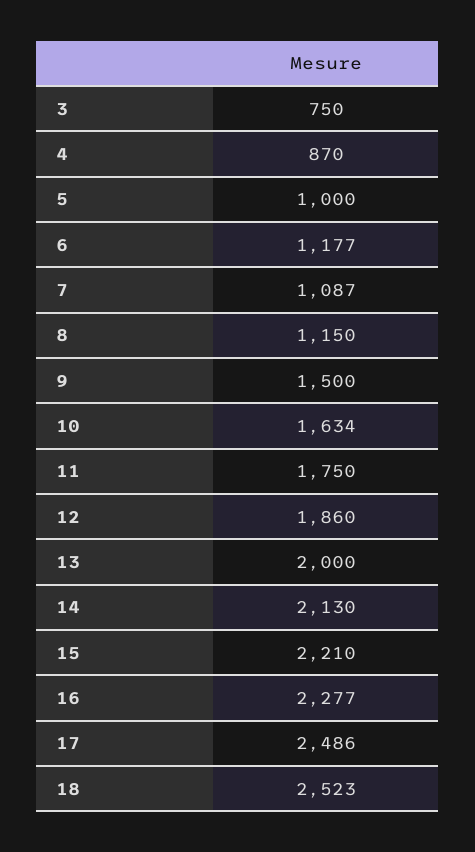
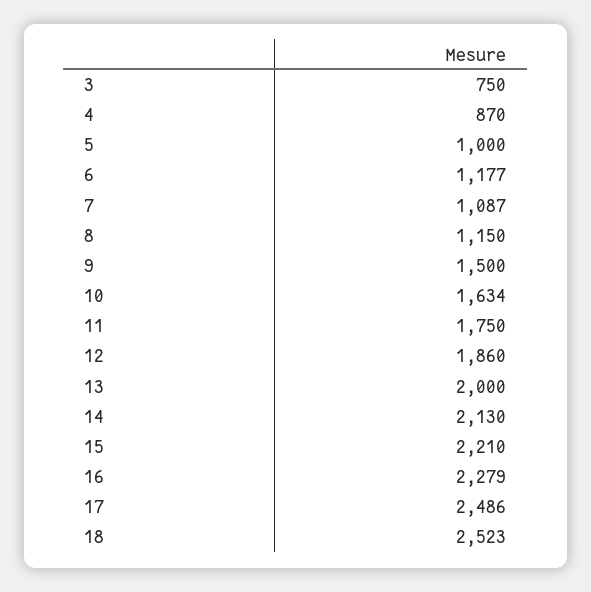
  {
    "3": 750,
    "4": 870,
    "5": 1000,
    "6": 1177,
    "7": 1087,
    "8": 1150,
    "9": 1500,
    "10": 1634,
    "11": 1750,
    "12": 1860,
    "13": 2000,
    "14": 2130,
    "15": 2210,
-   "16": 2277,
+   "16": 2279,
    "17": 2486,
    "18": 2523
  }

